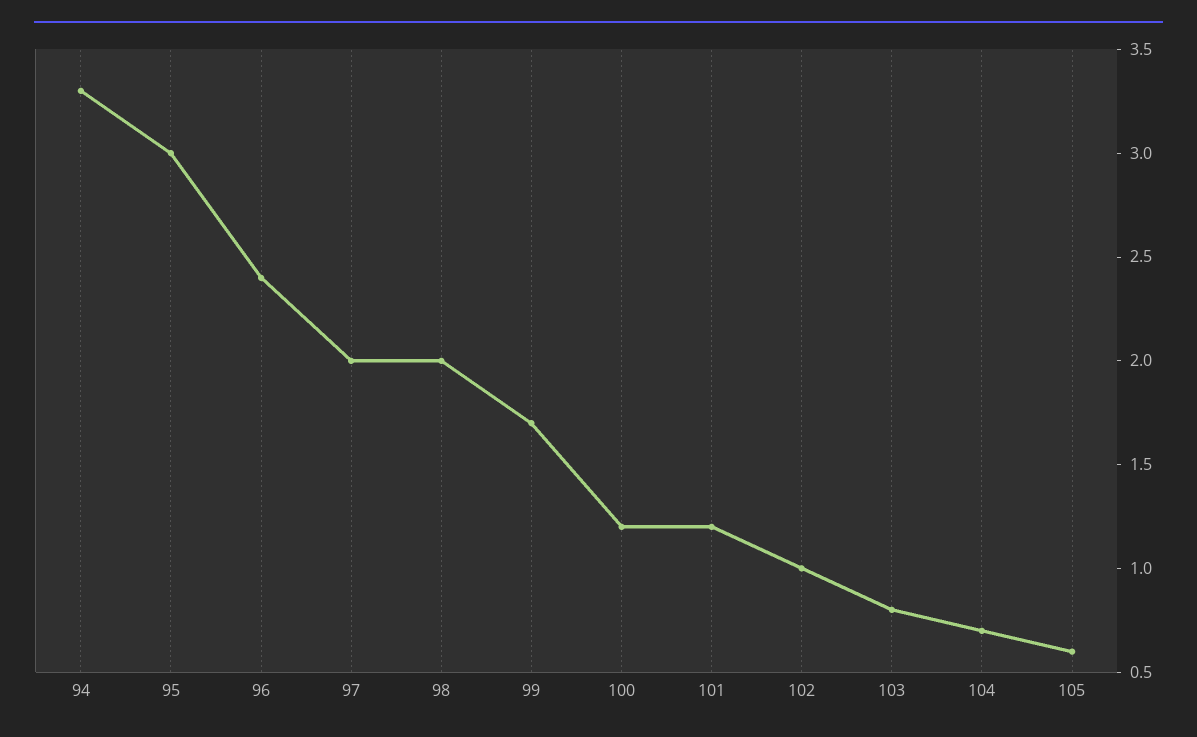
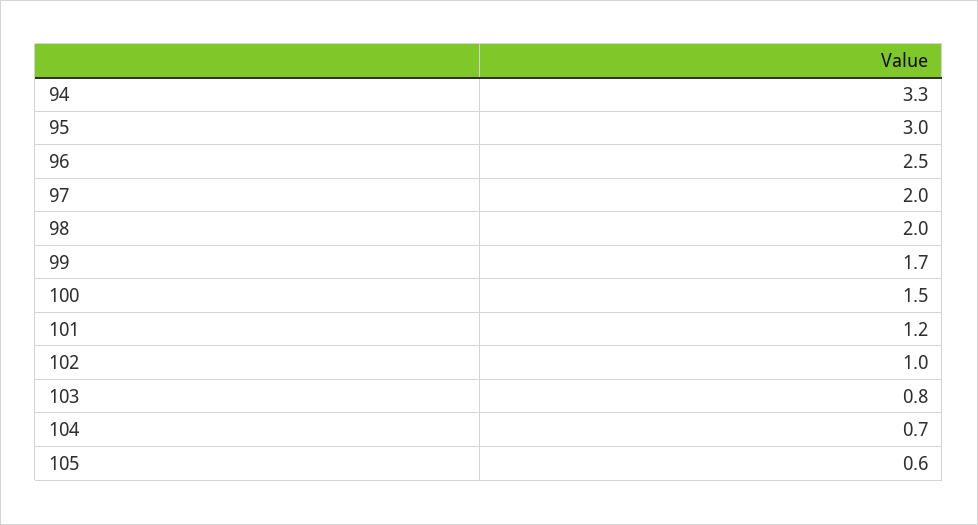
  {
    "94": 3.3,
    "95": 3,
-   "96": 2.4,
+   "96": 2.5,
    "97": 2,
    "98": 2,
    "99": 1.7,
-   "100": 1.2,
+   "100": 1.5,
    "101": 1.2,
    "102": 1,
    "103": 0.8,
    "104": 0.7,
    "105": 0.6
  }

